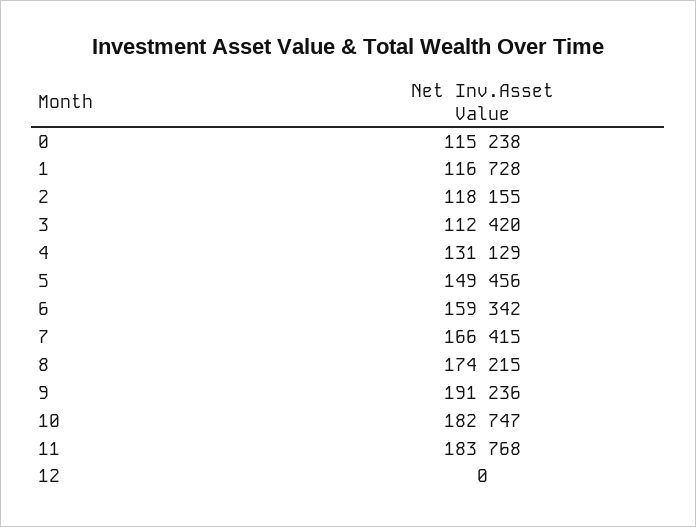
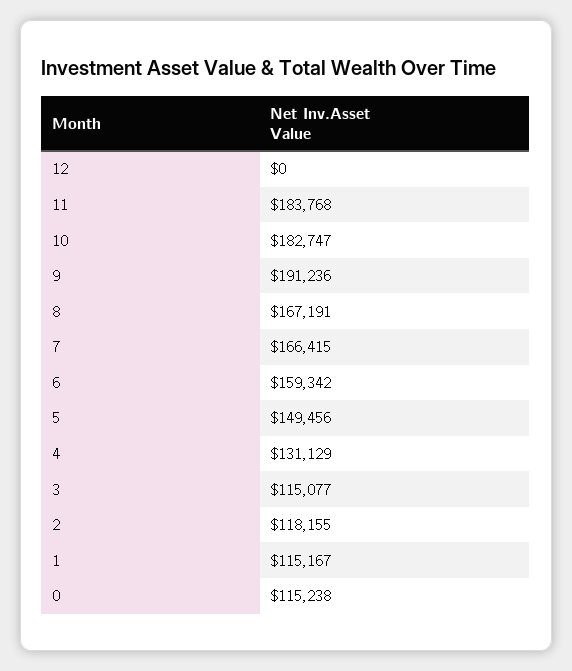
  {
    "0": 115238,
-   "1": 116728,
+   "1": 115167,
    "2": 118155,
-   "3": 112420,
+   "3": 115077,
    "4": 131129,
    "5": 149456,
    "6": 159342,
    "7": 166415,
-   "8": 174215,
+   "8": 167191,
    "9": 191236,
    "10": 182747,
    "11": 183768,
    "12": 0
  }

